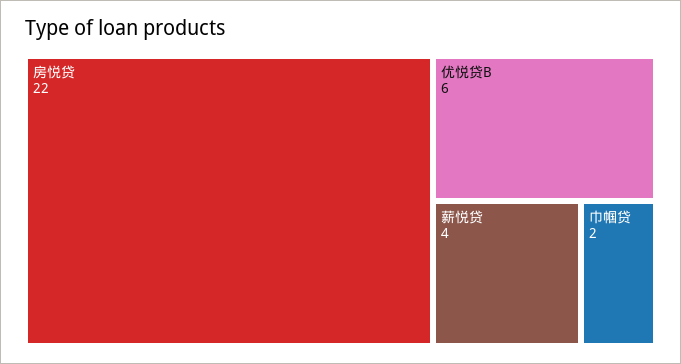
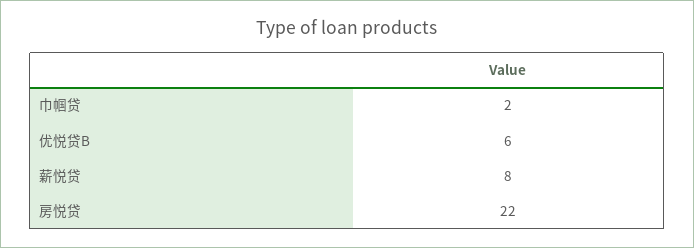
  {
    "房悦贷": 22,
    "优悦贷B": 6,
-   "薪悦贷": 4,
+   "薪悦贷": 8,
    "巾帼贷": 2
  }

